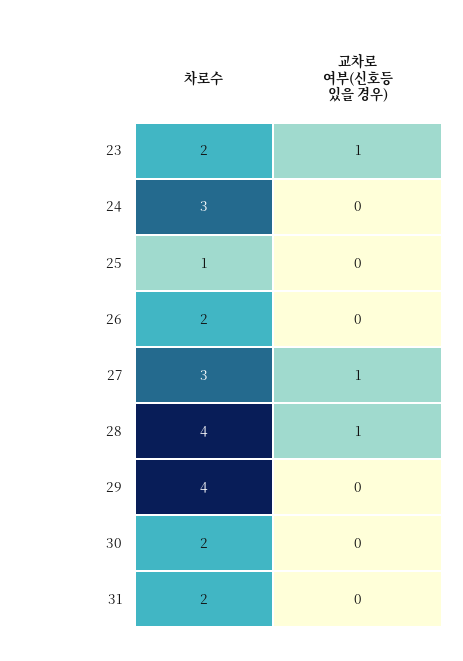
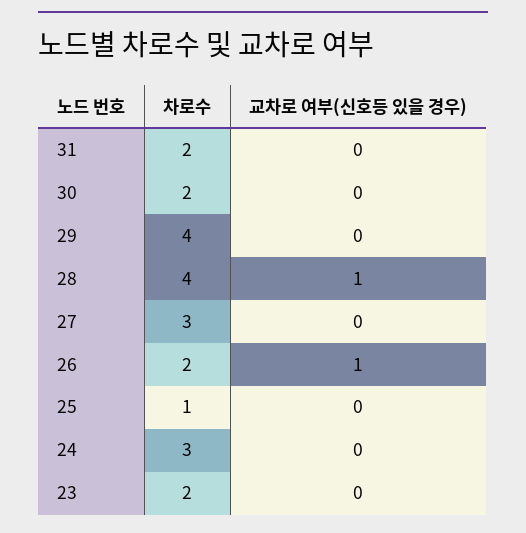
  {
    "차로수": {
      "23": 2,
      "24": 3,
      "25": 1,
      "26": 2,
      "27": 3,
      "28": 4,
      "29": 4,
      "30": 2,
      "31": 2
    },
    "교차로 여부(신호등 있을 경우)": {
-     "23": 1,
+     "23": 0,
      "24": 0,
      "25": 0,
-     "26": 0,
+     "26": 1,
-     "27": 1,
+     "27": 0,
      "28": 1,
      "29": 0,
      "30": 0,
      "31": 0
    }
  }

